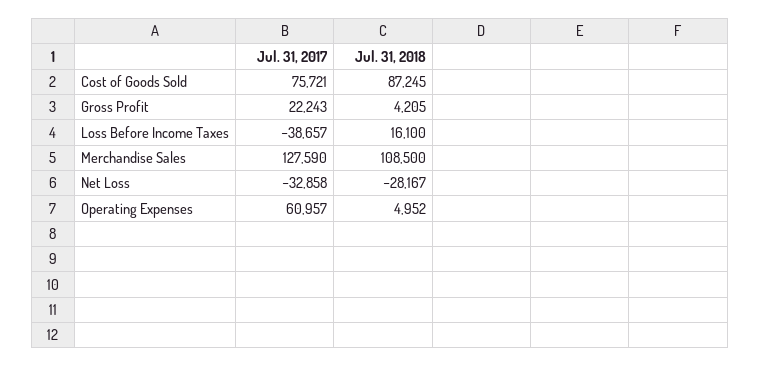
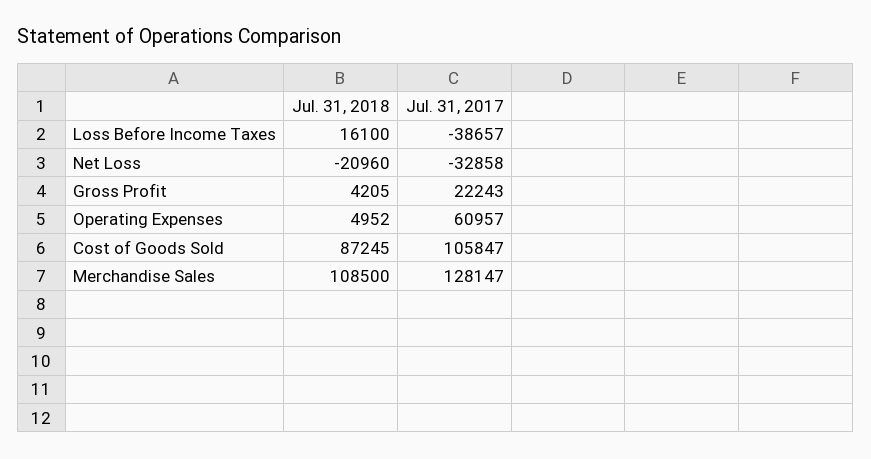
  {
    "Jul. 31, 2017": {
-     "Cost of Goods Sold": 75721,
+     "Cost of Goods Sold": 105847,
      "Gross Profit": 22243,
      "Loss Before Income Taxes": -38657,
-     "Merchandise Sales": 127590,
+     "Merchandise Sales": 128147,
      "Net Loss": -32858,
      "Operating Expenses": 60957
    },
    "Jul. 31, 2018": {
      "Cost of Goods Sold": 87245,
      "Gross Profit": 4205,
      "Loss Before Income Taxes": 16100,
      "Merchandise Sales": 108500,
-     "Net Loss": -28167,
+     "Net Loss": -20960,
      "Operating Expenses": 4952
    }
  }

